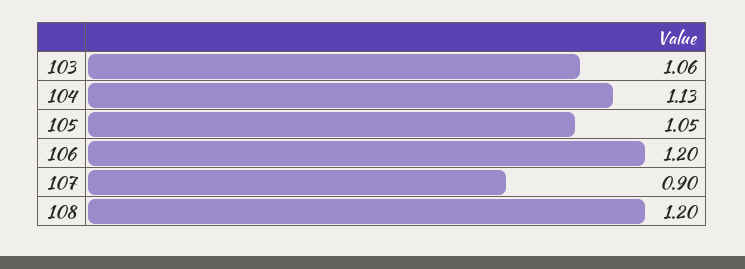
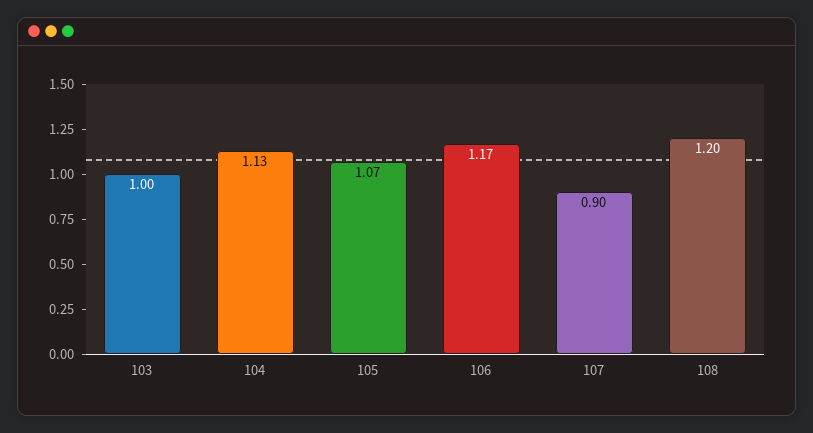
  {
-   "103": 1.06,
+   "103": 1,
    "104": 1.13,
-   "105": 1.05,
+   "105": 1.07,
-   "106": 1.2,
+   "106": 1.17,
    "107": 0.9,
    "108": 1.2
  }

